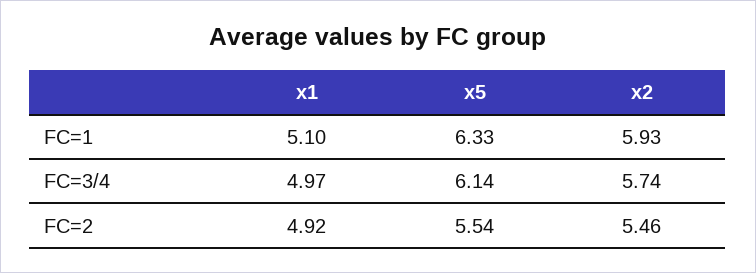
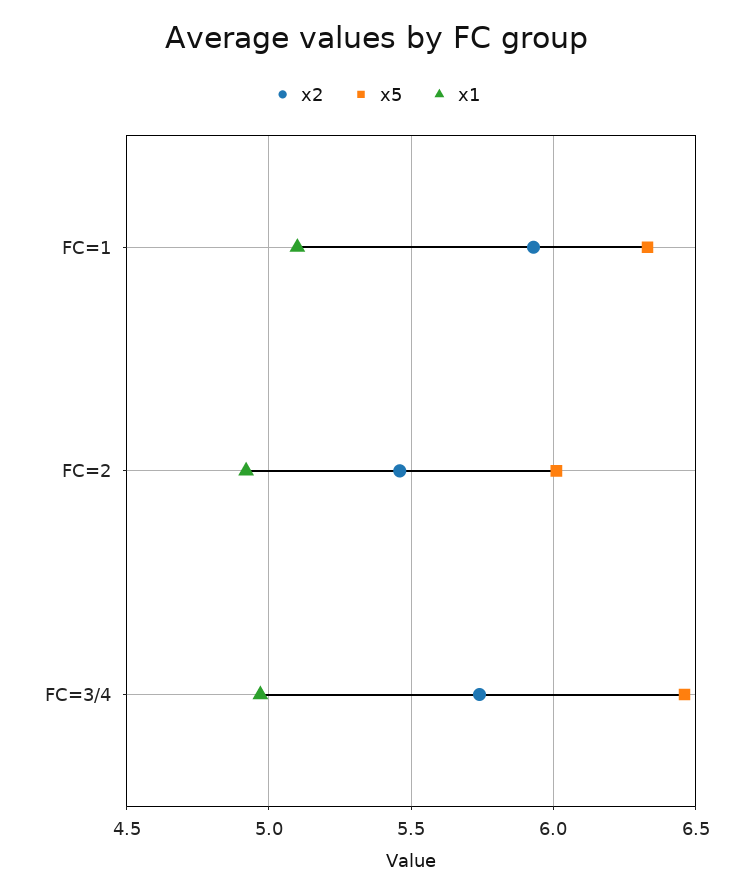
  {
    "x1": {
      "FC=1": 5.1,
      "FC=3/4": 4.97,
      "FC=2": 4.92
    },
    "x5": {
      "FC=1": 6.33,
-     "FC=3/4": 6.14,
+     "FC=3/4": 6.45,
-     "FC=2": 5.54
+     "FC=2": 6
    },
    "x2": {
      "FC=1": 5.93,
      "FC=3/4": 5.74,
      "FC=2": 5.46
    }
  }

